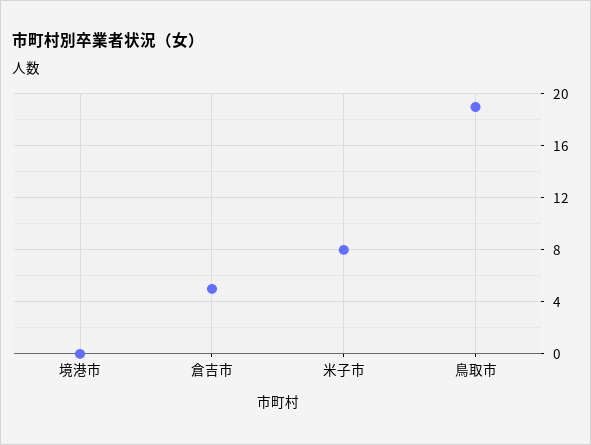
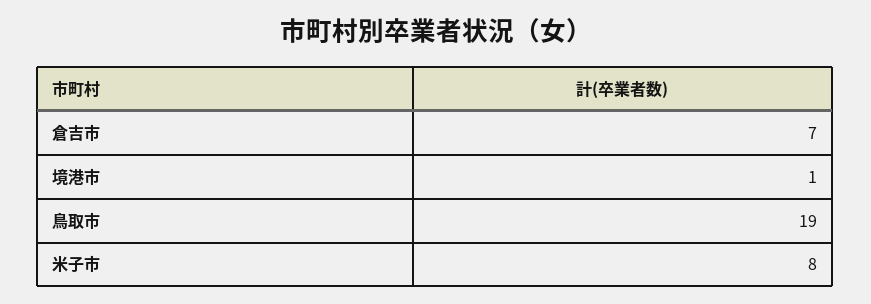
  {
-   "境港市": 0,
+   "境港市": 1,
-   "倉吉市": 5,
+   "倉吉市": 7,
    "米子市": 8,
    "鳥取市": 19
  }

